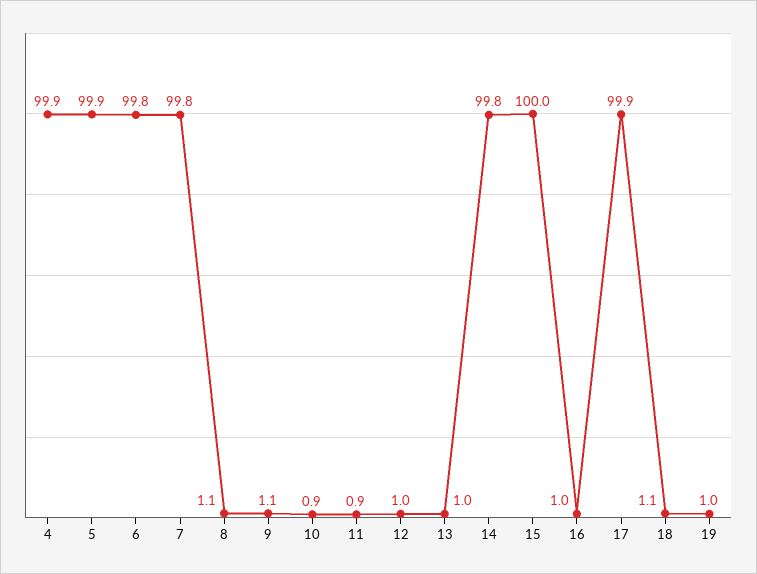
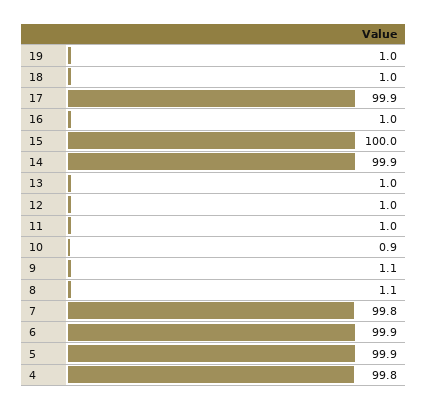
  {
-   "4": 99.9,
+   "4": 99.8,
    "5": 99.9,
-   "6": 99.8,
+   "6": 99.9,
    "7": 99.8,
    "8": 1.1,
    "9": 1.1,
    "10": 0.9,
-   "11": 0.9,
+   "11": 1,
    "12": 1,
    "13": 1,
-   "14": 99.8,
+   "14": 99.9,
    "15": 100,
    "16": 1,
    "17": 99.9,
-   "18": 1.1,
+   "18": 1,
    "19": 1
  }

